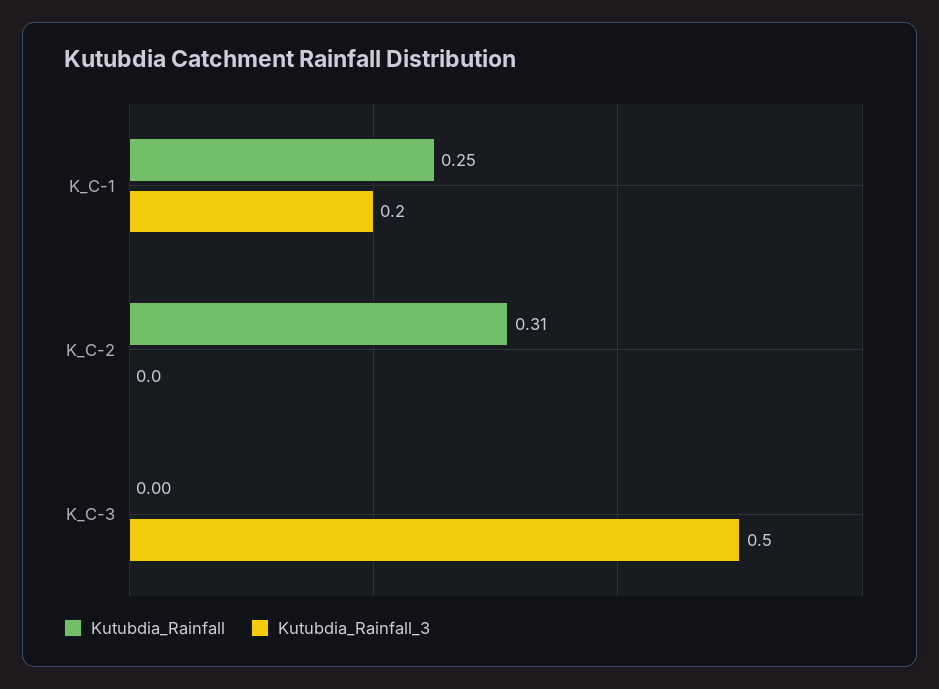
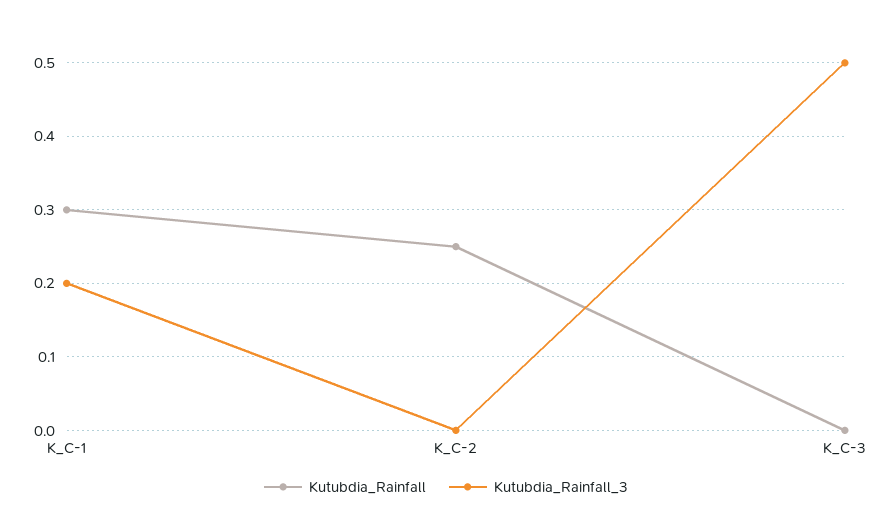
  {
    "Kutubdia_Rainfall": {
-     "K_C-1": 0.25,
+     "K_C-1": 0.3,
-     "K_C-2": 0.31,
+     "K_C-2": 0.25,
      "K_C-3": 0
    },
    "Kutubdia_Rainfall_3": {
      "K_C-1": 0.2,
      "K_C-2": 0,
      "K_C-3": 0.5
    }
  }

